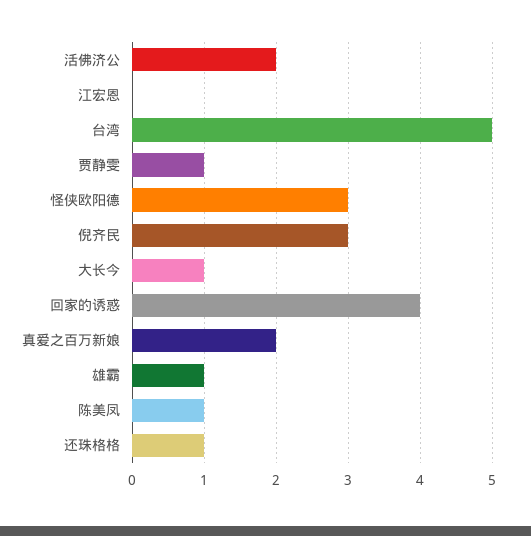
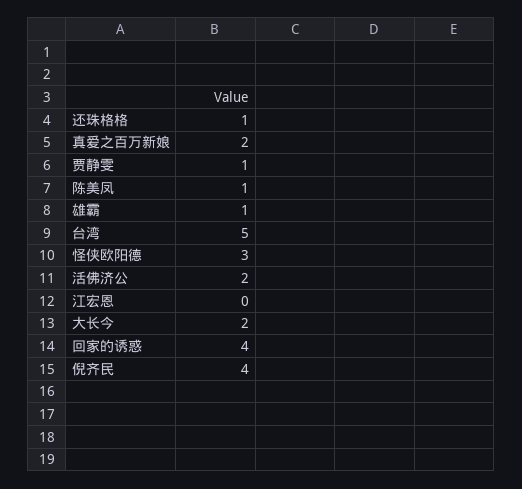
  {
    "活佛济公": 2,
    "江宏恩": 0,
    "台湾": 5,
    "贾静雯": 1,
    "怪侠欧阳德": 3,
-   "倪齐民": 3,
+   "倪齐民": 4,
-   "大长今": 1,
+   "大长今": 2,
    "回家的诱惑": 4,
    "真爱之百万新娘": 2,
    "雄霸": 1,
    "陈美凤": 1,
    "还珠格格": 1
  }

